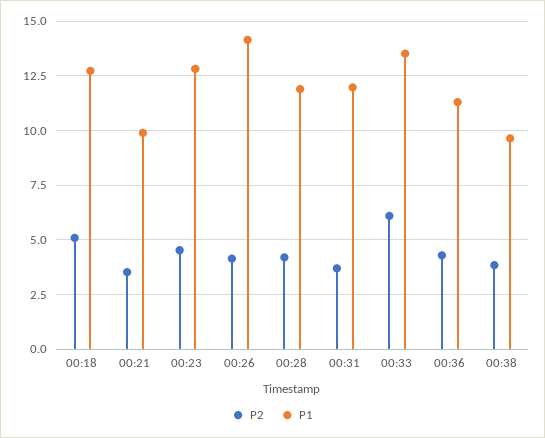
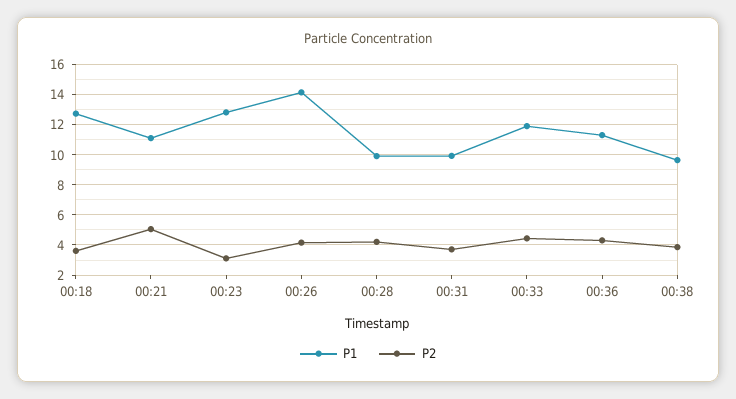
  {
    "P2": {
-     "00:18": 5,
+     "00:18": 3.5,
-     "00:21": 3.5,
+     "00:21": 5,
-     "00:23": 4.5,
+     "00:23": 3,
      "00:26": 4,
      "00:28": 4,
      "00:31": 3.5,
-     "00:33": 6,
+     "00:33": 4.5,
      "00:36": 4.5,
      "00:38": 4
    },
    "P1": {
      "00:18": 12.5,
-     "00:21": 10,
+     "00:21": 11,
      "00:23": 13,
      "00:26": 14,
-     "00:28": 12,
+     "00:28": 10,
-     "00:31": 12,
+     "00:31": 10,
-     "00:33": 13.5,
+     "00:33": 12,
      "00:36": 11.5,
      "00:38": 9.5
    }
  }

